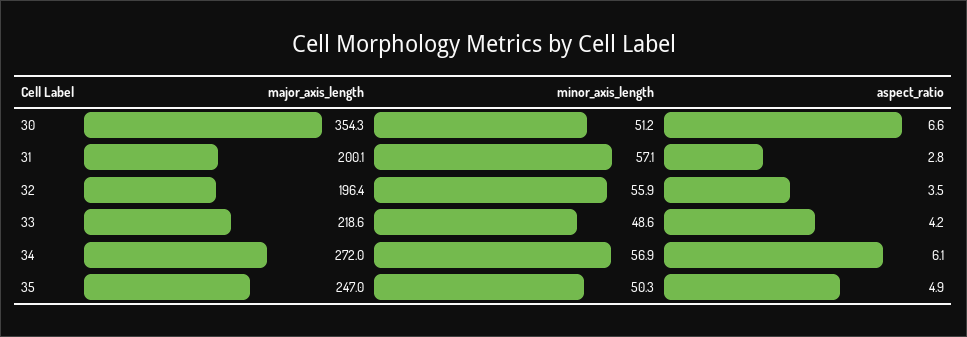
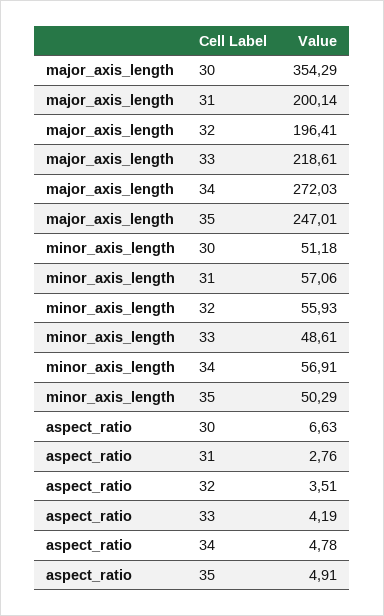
  {
    "major_axis_length": {
      "30": 354.29,
      "31": 200.14,
      "32": 196.41,
      "33": 218.61,
      "34": 272.03,
      "35": 247.01
    },
    "minor_axis_length": {
      "30": 51.18,
      "31": 57.06,
      "32": 55.93,
      "33": 48.61,
      "34": 56.91,
      "35": 50.29
    },
    "aspect_ratio": {
      "30": 6.63,
      "31": 2.76,
      "32": 3.51,
      "33": 4.19,
-     "34": 6.1,
+     "34": 4.78,
      "35": 4.91
    }
  }

